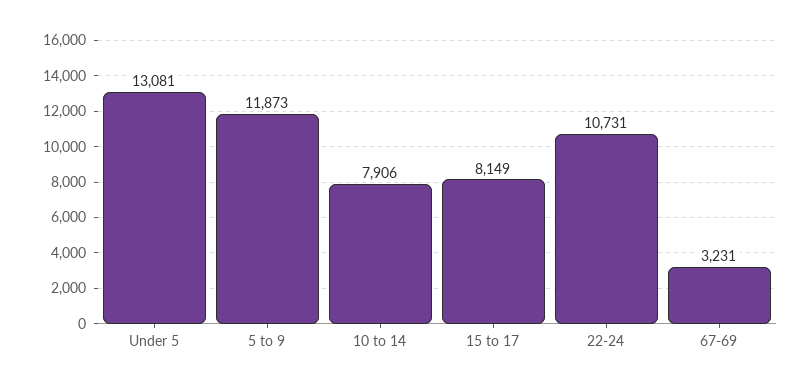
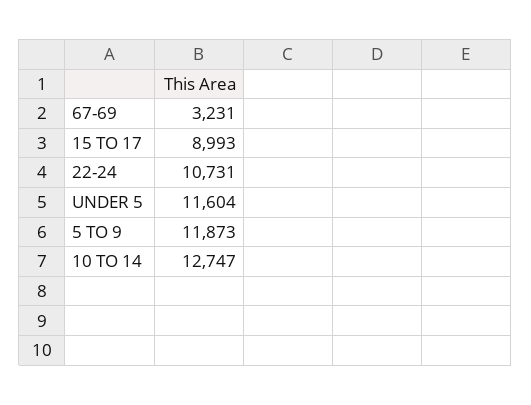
  {
-   "Under 5": 13081,
+   "Under 5": 11604,
    "5 to 9": 11873,
-   "10 to 14": 7906,
+   "10 to 14": 12747,
-   "15 to 17": 8149,
+   "15 to 17": 8993,
    "22-24": 10731,
    "67-69": 3231
  }

